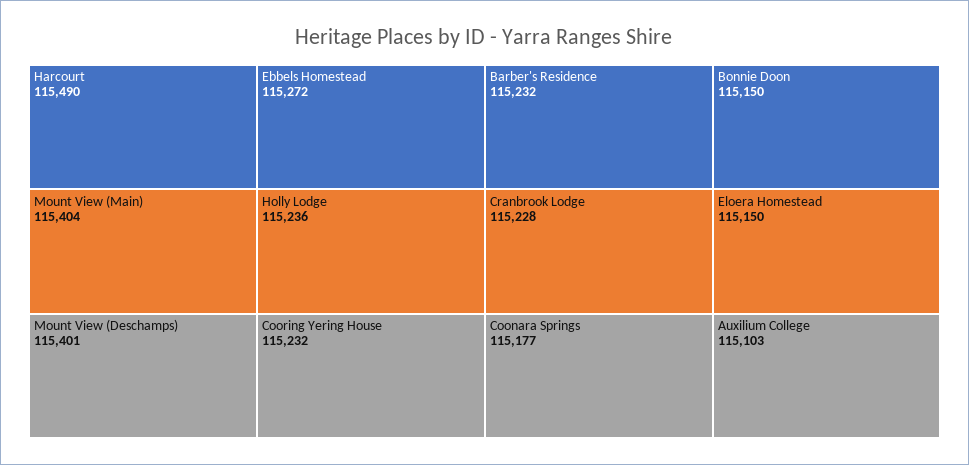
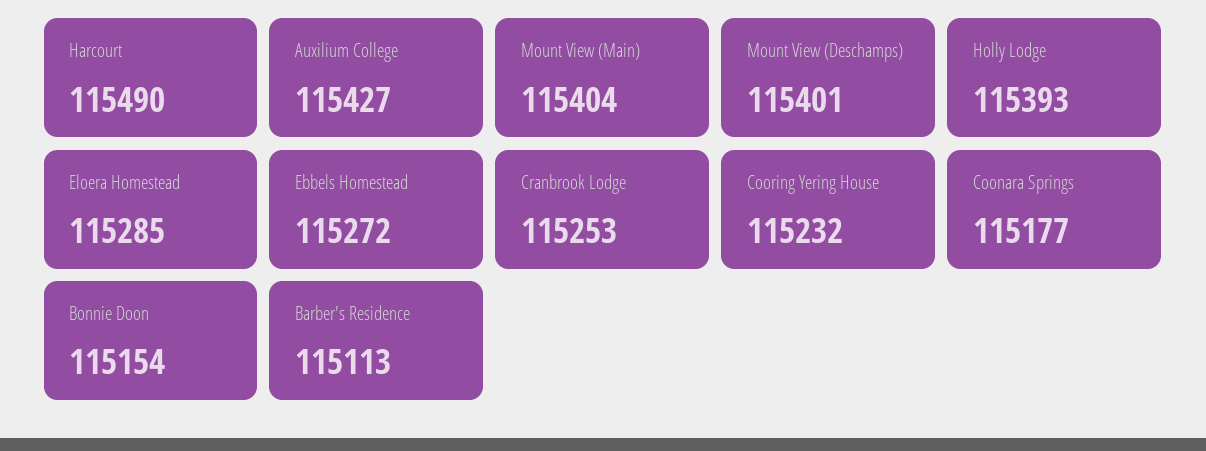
  {
    "Harcourt": 115490,
    "Mount View (Main)": 115404,
    "Mount View (Deschamps)": 115401,
    "Ebbels Homestead": 115272,
-   "Holly Lodge": 115236,
+   "Holly Lodge": 115393,
    "Cooring Yering House": 115232,
-   "Barber's Residence": 115232,
+   "Barber's Residence": 115113,
-   "Cranbrook Lodge": 115228,
+   "Cranbrook Lodge": 115253,
    "Coonara Springs": 115177,
-   "Bonnie Doon": 115150,
+   "Bonnie Doon": 115154,
-   "Eloera Homestead": 115150,
+   "Eloera Homestead": 115285,
-   "Auxilium College": 115103
+   "Auxilium College": 115427
  }

